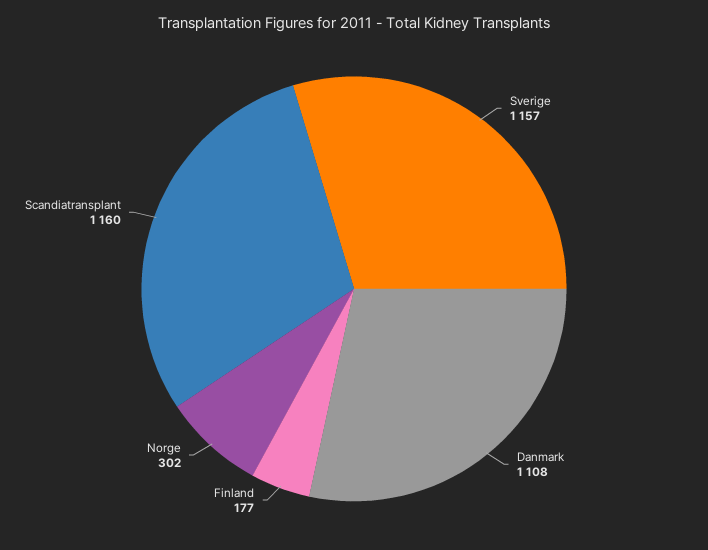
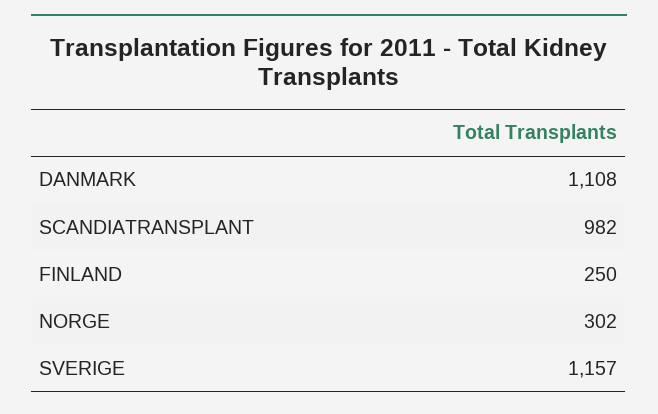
  {
    "Sverige": 1157,
    "Danmark": 1108,
-   "Finland": 177,
+   "Finland": 250,
    "Norge": 302,
-   "Scandiatransplant": 1160
+   "Scandiatransplant": 982
  }

